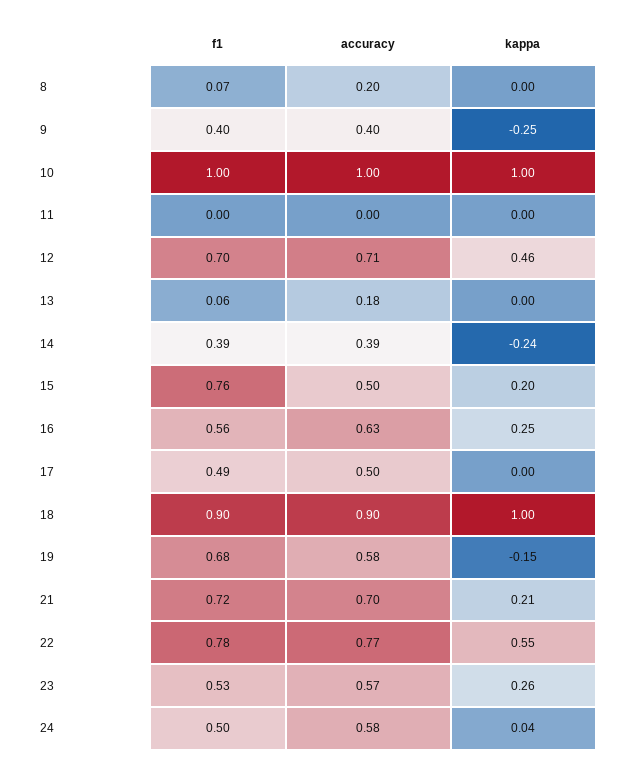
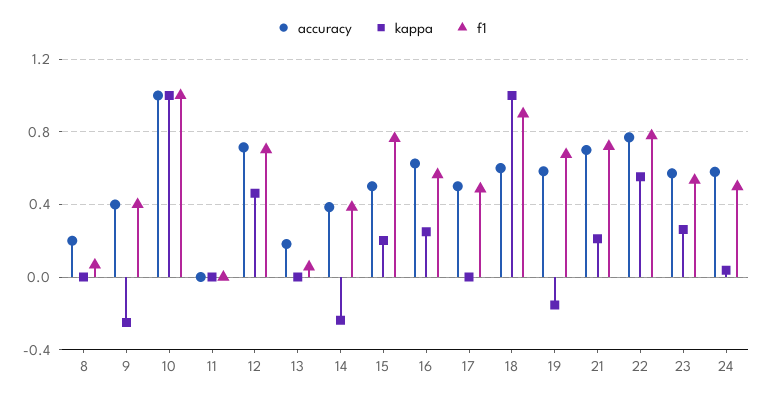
  {
    "f1": {
      "8": 0.07,
      "9": 0.4,
      "10": 1,
      "11": 0,
      "12": 0.7,
      "13": 0.06,
      "14": 0.39,
      "15": 0.76,
      "16": 0.56,
      "17": 0.49,
      "18": 0.9,
      "19": 0.68,
      "21": 0.72,
      "22": 0.78,
      "23": 0.53,
      "24": 0.5
    },
    "accuracy": {
      "8": 0.2,
      "9": 0.4,
      "10": 1,
      "11": 0,
      "12": 0.71,
      "13": 0.18,
      "14": 0.39,
      "15": 0.5,
      "16": 0.63,
      "17": 0.5,
-     "18": 0.9,
+     "18": 0.6,
      "19": 0.58,
      "21": 0.7,
      "22": 0.77,
      "23": 0.57,
      "24": 0.58
    },
    "kappa": {
      "8": 0,
      "9": -0.25,
      "10": 1,
      "11": 0,
      "12": 0.46,
      "13": 0,
      "14": -0.24,
      "15": 0.2,
      "16": 0.25,
      "17": 0,
      "18": 1,
      "19": -0.15,
      "21": 0.21,
      "22": 0.55,
      "23": 0.26,
      "24": 0.04
    }
  }

